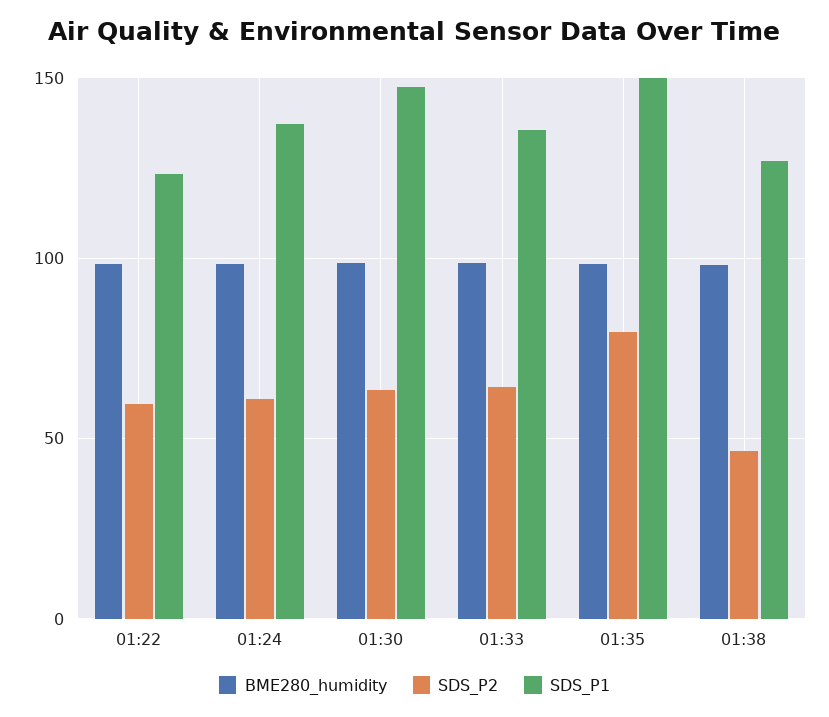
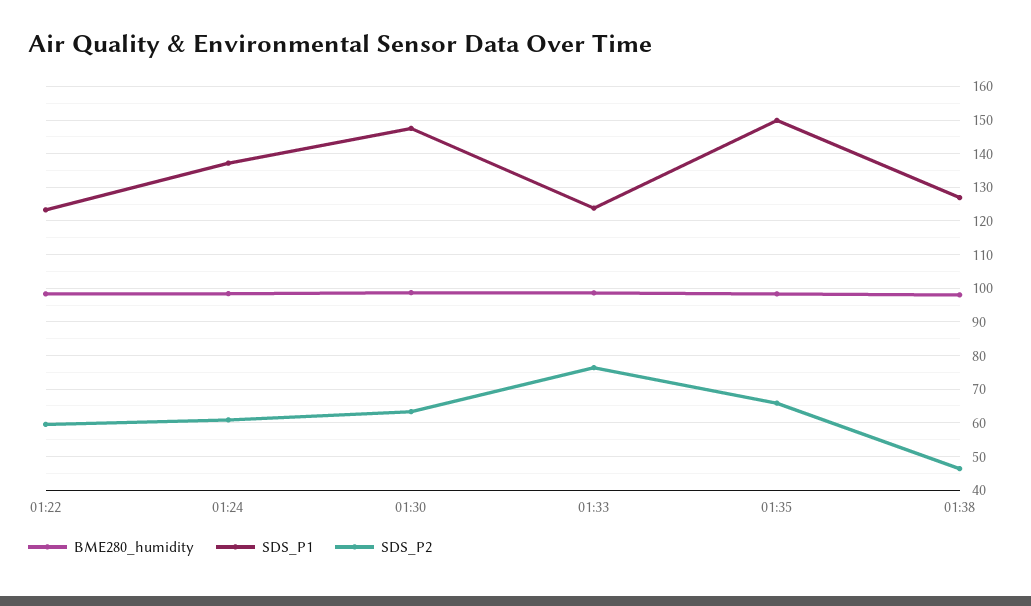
  {
    "BME280_humidity": {
      "01:22": 98,
      "01:24": 98,
      "01:30": 98,
      "01:33": 98,
      "01:35": 98,
      "01:38": 98
    },
    "SDS_P2": {
      "01:22": 60,
      "01:24": 60,
      "01:30": 64,
-     "01:33": 65,
+     "01:33": 76,
-     "01:35": 80,
+     "01:35": 66,
      "01:38": 46
    },
    "SDS_P1": {
      "01:22": 124,
      "01:24": 138,
      "01:30": 148,
-     "01:33": 135,
+     "01:33": 124,
      "01:35": 150,
      "01:38": 126
    }
  }

